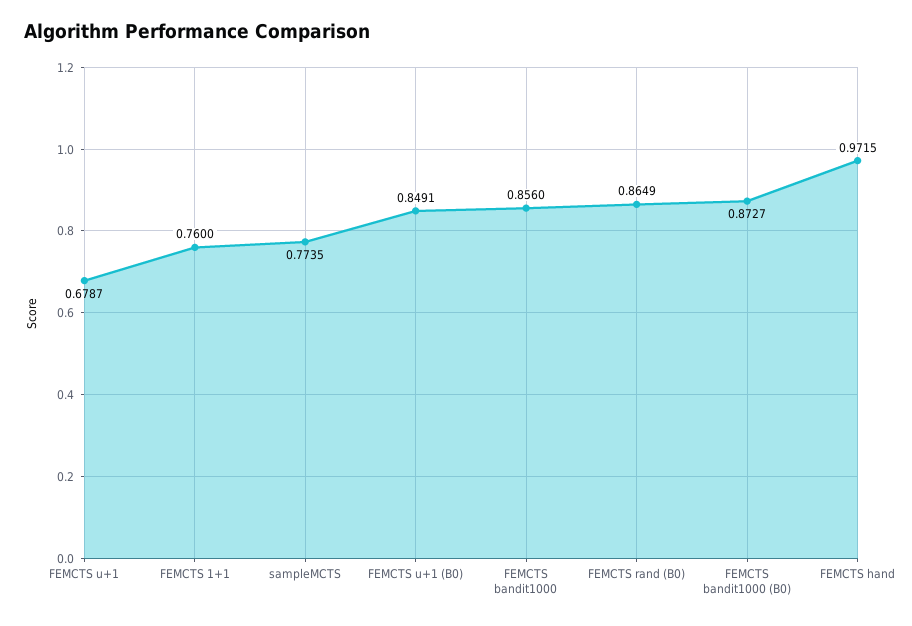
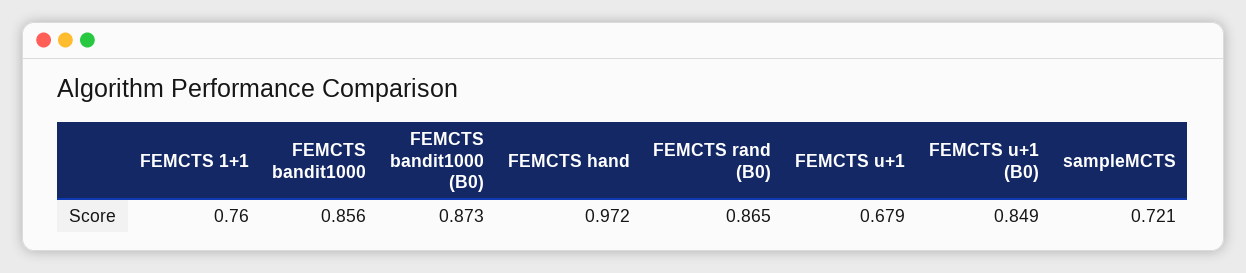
  {
    "FEMCTS u+1": 0.6787,
    "FEMCTS 1+1": 0.76,
-   "sampleMCTS": 0.7735,
+   "sampleMCTS": 0.721,
    "FEMCTS u+1 (B0)": 0.8491,
    "FEMCTS bandit1000": 0.856,
    "FEMCTS rand (B0)": 0.8649,
    "FEMCTS bandit1000 (B0)": 0.8727,
    "FEMCTS hand": 0.9715
  }

